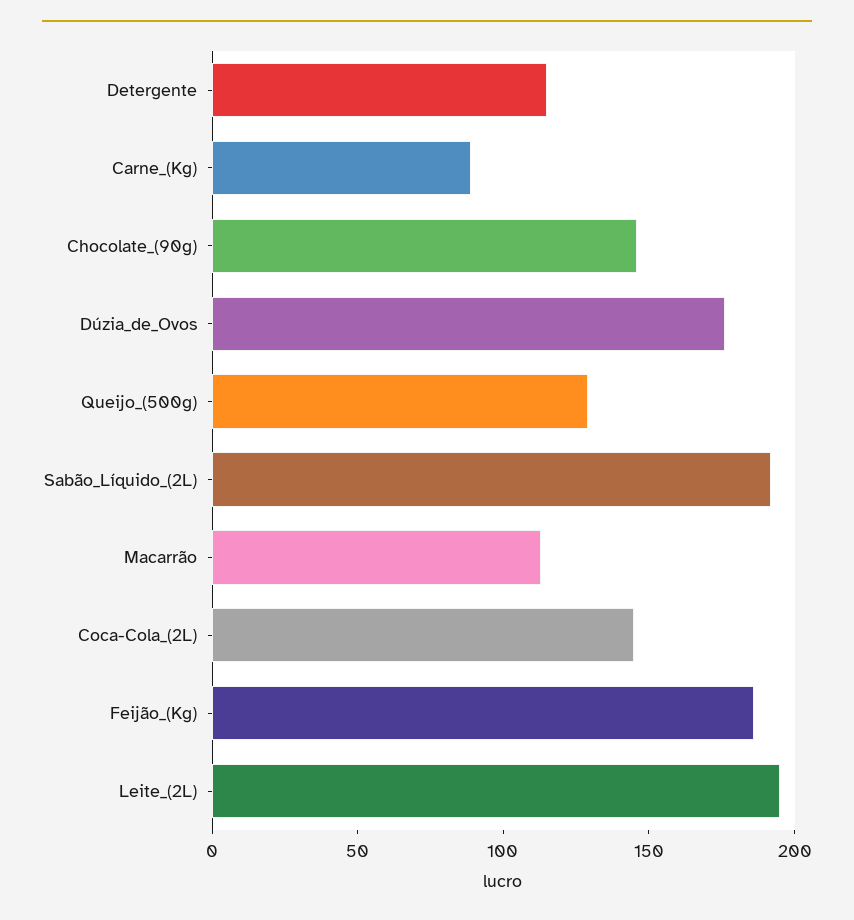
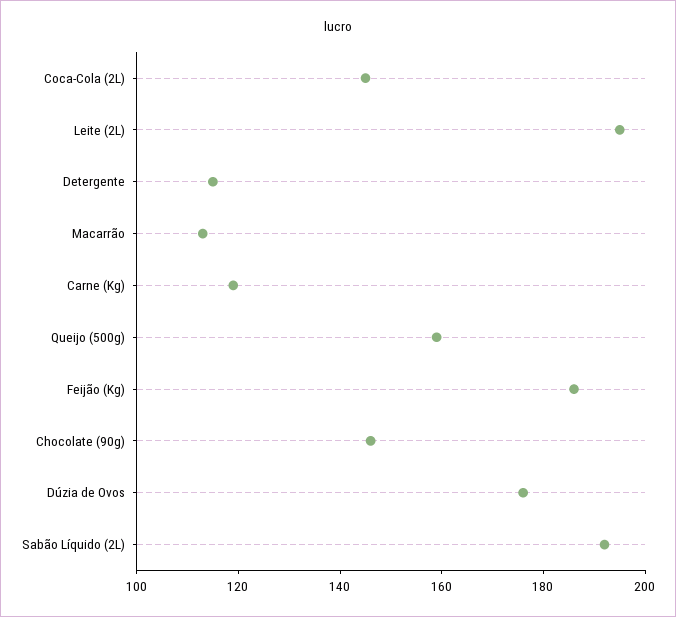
  {
    "Detergente": 115,
-   "Carne_(Kg)": 90,
+   "Carne_(Kg)": 120,
    "Chocolate_(90g)": 145,
    "Dúzia_de_Ovos": 175,
-   "Queijo_(500g)": 130,
+   "Queijo_(500g)": 160,
    "Sabão_Líquido_(2L)": 190,
    "Macarrão": 115,
    "Coca-Cola_(2L)": 145,
    "Feijão_(Kg)": 185,
    "Leite_(2L)": 195
  }

